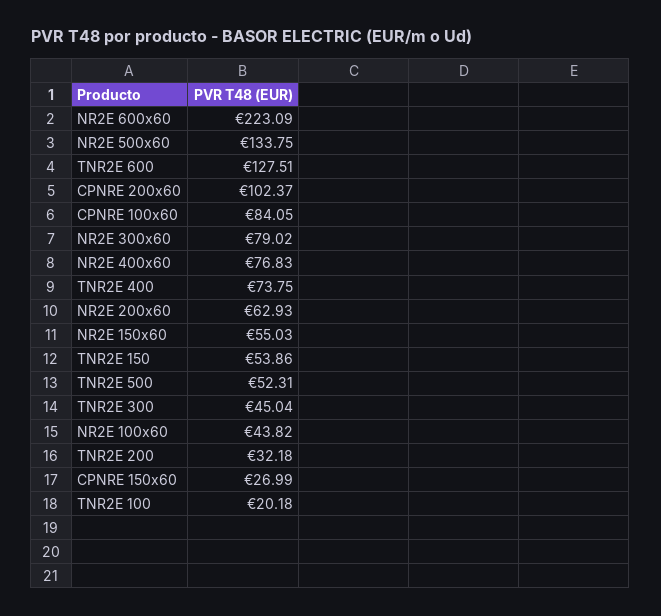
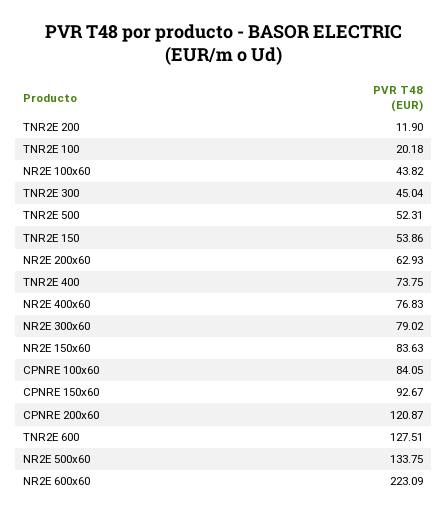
  {
    "NR2E 600x60": 223.09,
    "NR2E 500x60": 133.75,
    "TNR2E 600": 127.51,
-   "CPNRE 200x60": 102.37,
+   "CPNRE 200x60": 120.87,
    "CPNRE 100x60": 84.05,
    "NR2E 300x60": 79.02,
    "NR2E 400x60": 76.83,
    "TNR2E 400": 73.75,
    "NR2E 200x60": 62.93,
-   "NR2E 150x60": 55.03,
+   "NR2E 150x60": 83.63,
    "TNR2E 150": 53.86,
    "TNR2E 500": 52.31,
    "TNR2E 300": 45.04,
    "NR2E 100x60": 43.82,
-   "TNR2E 200": 32.18,
+   "TNR2E 200": 11.9,
-   "CPNRE 150x60": 26.99,
+   "CPNRE 150x60": 92.67,
    "TNR2E 100": 20.18
  }

